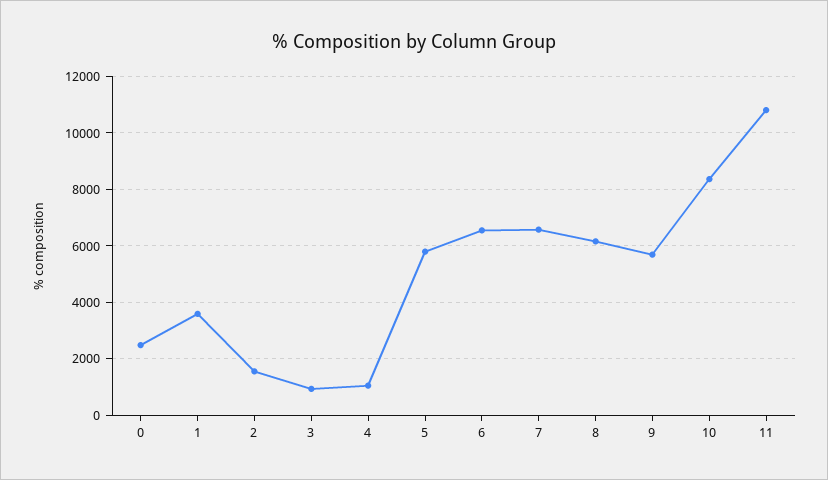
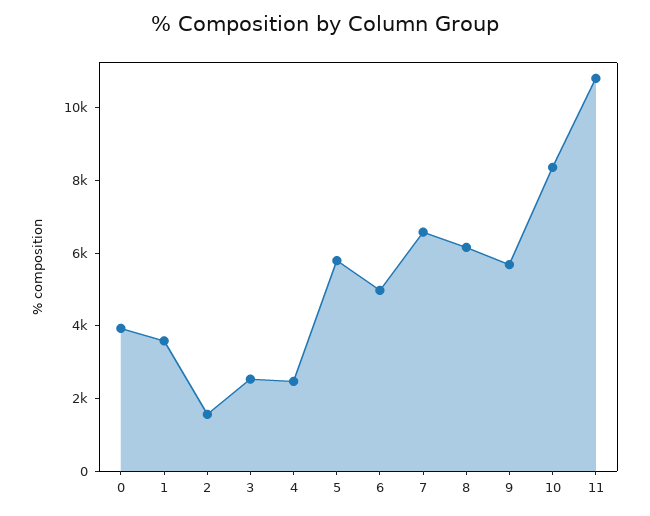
  {
-   "0": 2500,
+   "0": 4000,
    "1": 3500,
    "2": 1500,
-   "3": 1000,
+   "3": 2500,
-   "4": 1000,
+   "4": 2500,
    "5": 5750,
-   "6": 6500,
+   "6": 5000,
    "7": 6500,
    "8": 6250,
    "9": 5750,
    "10": 8250,
    "11": 10750
  }

